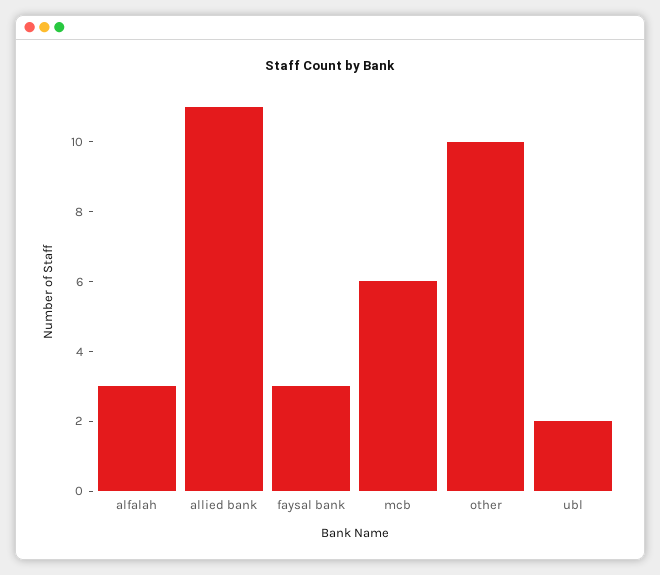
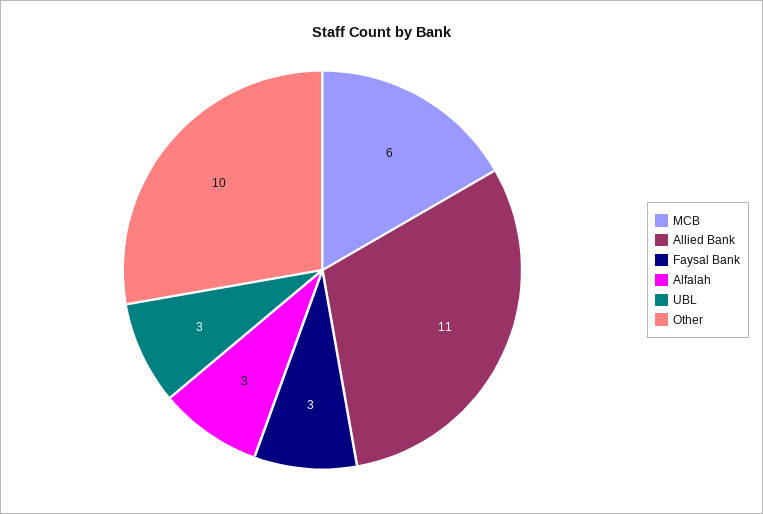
  {
    "alfalah": 3,
    "allied bank": 11,
    "faysal bank": 3,
    "mcb": 6,
    "other": 10,
-   "ubl": 2
+   "ubl": 3
  }

